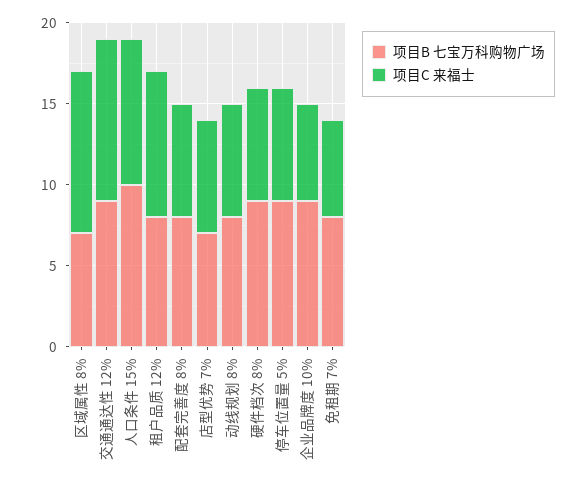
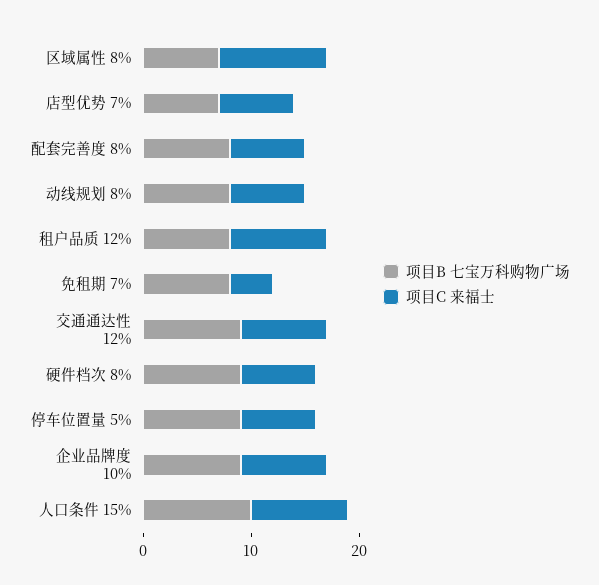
  {
    "项目B 七宝万科购物广场": {
      "区域属性 8%": 7,
      "交通通达性 12%": 9,
      "人口条件 15%": 10,
      "租户品质 12%": 8,
      "配套完善度 8%": 8,
      "店型优势 7%": 7,
      "动线规划 8%": 8,
      "硬件档次 8%": 9,
      "停车位置量 5%": 9,
      "企业品牌度 10%": 9,
      "免租期 7%": 8
    },
    "项目C 来福士": {
      "区域属性 8%": 10,
-     "交通通达性 12%": 10,
+     "交通通达性 12%": 8,
      "人口条件 15%": 9,
      "租户品质 12%": 9,
      "配套完善度 8%": 7,
      "店型优势 7%": 7,
      "动线规划 8%": 7,
      "硬件档次 8%": 7,
      "停车位置量 5%": 7,
-     "企业品牌度 10%": 6,
+     "企业品牌度 10%": 8,
-     "免租期 7%": 6
+     "免租期 7%": 4
    }
  }

